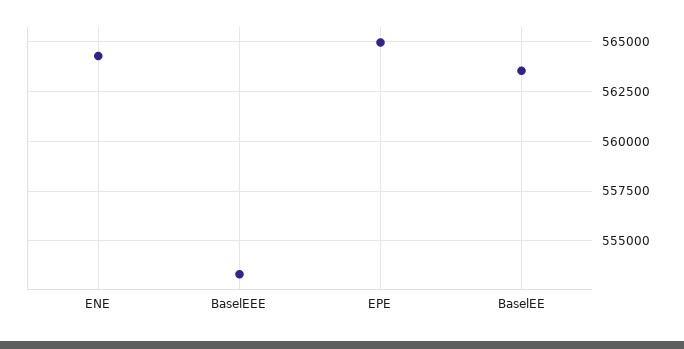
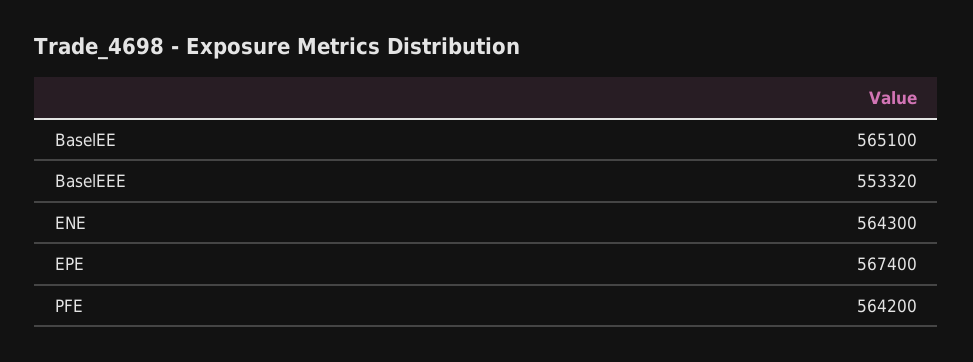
  {
    "ENE": 564300,
    "BaselEEE": 553320,
-   "EPE": 565000,
+   "EPE": 567400,
-   "BaselEE": 563500
+   "BaselEE": 565100,
+   "PFE": 564200
  }

